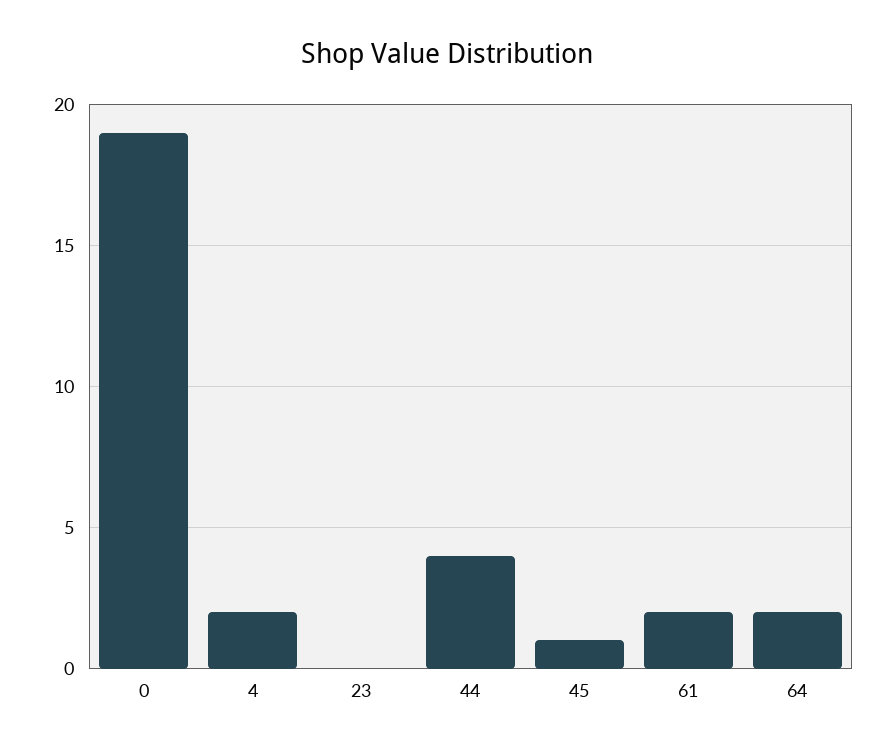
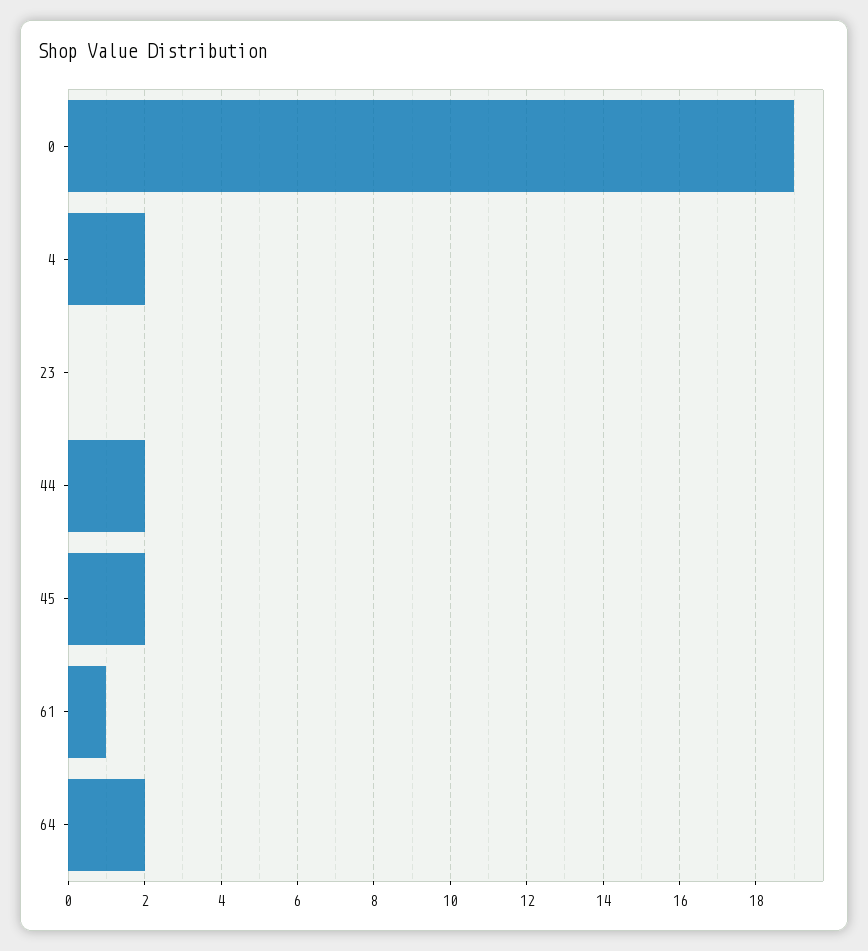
  {
    "0": 19,
    "4": 2,
    "23": 0,
-   "44": 4,
+   "44": 2,
-   "45": 1,
+   "45": 2,
-   "61": 2,
+   "61": 1,
    "64": 2
  }

